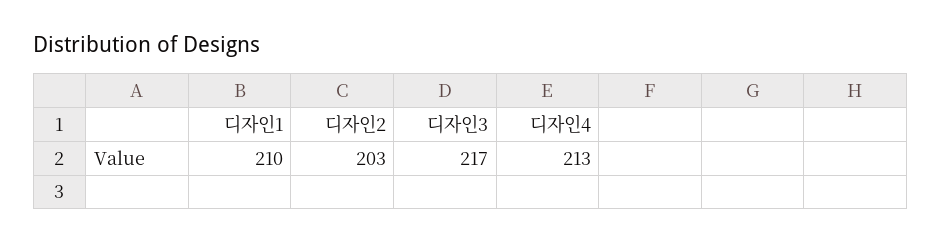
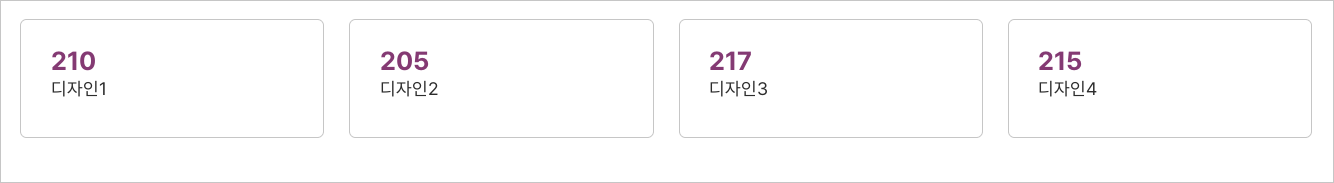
  {
    "디자인1": 210,
-   "디자인2": 203,
+   "디자인2": 205,
    "디자인3": 217,
-   "디자인4": 213
+   "디자인4": 215
  }

